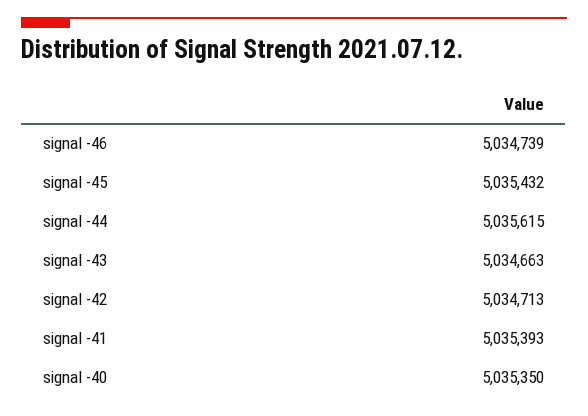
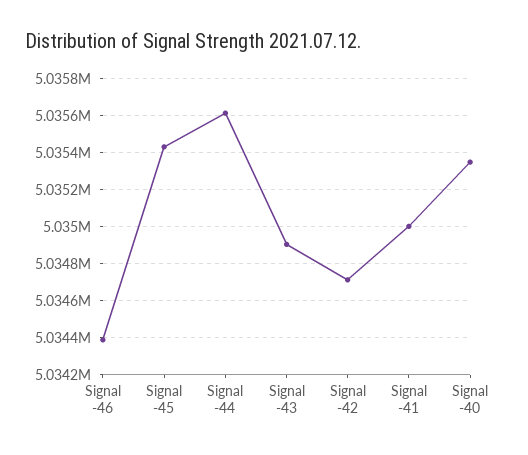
  {
-   "signal -46": 5034739,
+   "signal -46": 5034400,
    "signal -45": 5035432,
    "signal -44": 5035615,
-   "signal -43": 5034663,
+   "signal -43": 5034900,
    "signal -42": 5034713,
-   "signal -41": 5035393,
+   "signal -41": 5035000,
    "signal -40": 5035350
  }

